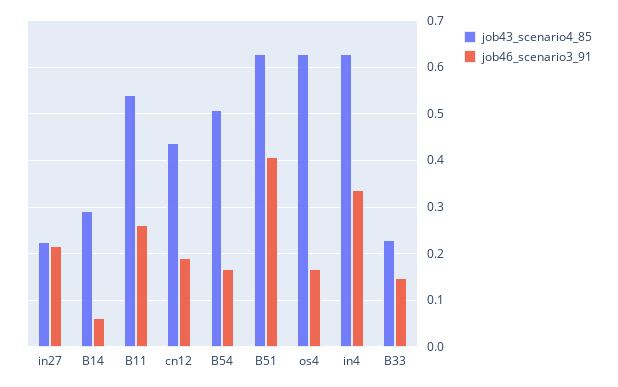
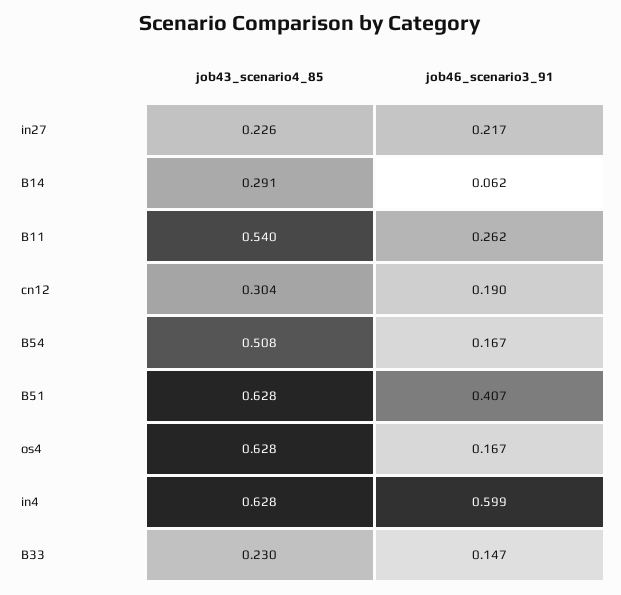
  {
    "job43_scenario4_85": {
      "in27": 0.226,
      "B14": 0.291,
      "B11": 0.54,
-     "cn12": 0.44,
+     "cn12": 0.304,
      "B54": 0.508,
      "B51": 0.628,
      "os4": 0.628,
      "in4": 0.628,
      "B33": 0.23
    },
    "job46_scenario3_91": {
      "in27": 0.217,
      "B14": 0.062,
      "B11": 0.262,
      "cn12": 0.19,
      "B54": 0.167,
      "B51": 0.407,
      "os4": 0.167,
-     "in4": 0.34,
+     "in4": 0.599,
      "B33": 0.147
    }
  }

